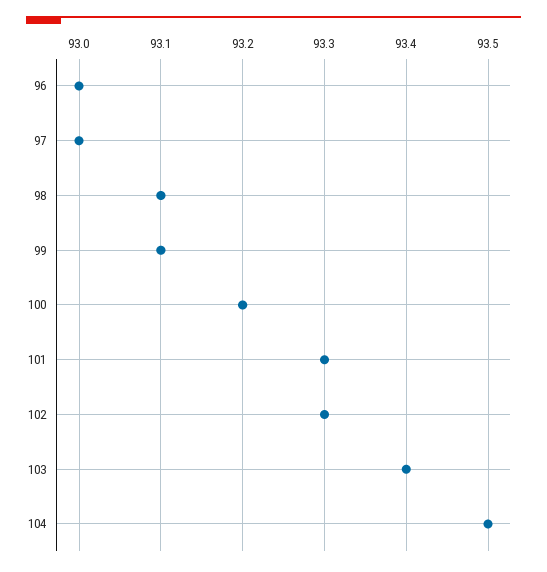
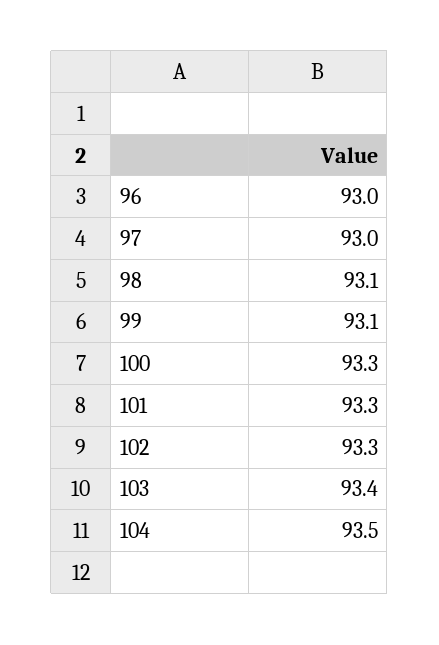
  {
    "96": 93,
    "97": 93,
    "98": 93.1,
    "99": 93.1,
-   "100": 93.2,
+   "100": 93.3,
    "101": 93.3,
    "102": 93.3,
    "103": 93.4,
    "104": 93.5
  }

